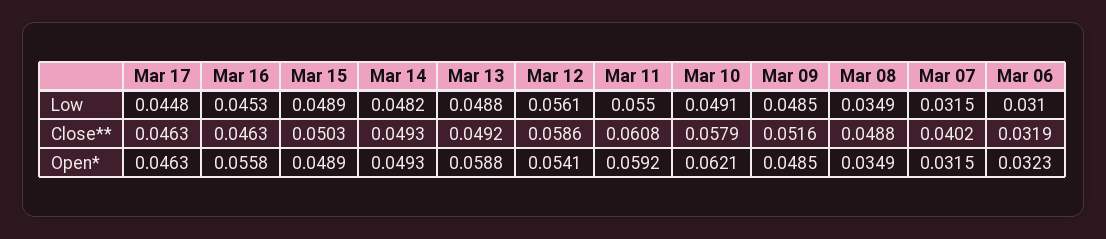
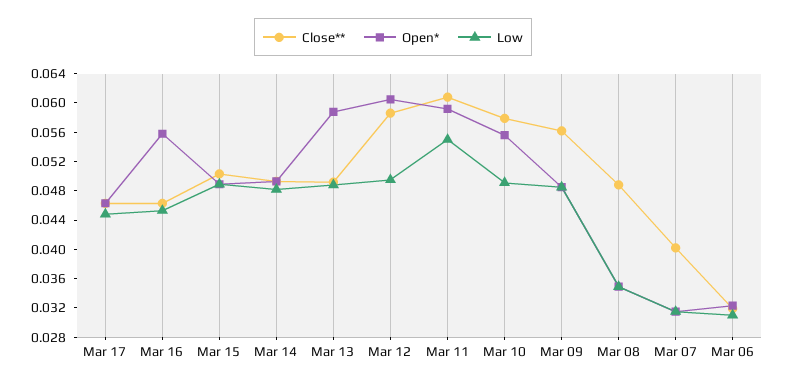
  {
    "Low": {
      "Mar 17": 0.0448,
      "Mar 16": 0.0453,
      "Mar 15": 0.0489,
      "Mar 14": 0.0482,
      "Mar 13": 0.0488,
-     "Mar 12": 0.0561,
+     "Mar 12": 0.05,
      "Mar 11": 0.055,
      "Mar 10": 0.0491,
      "Mar 09": 0.0485,
      "Mar 08": 0.0349,
      "Mar 07": 0.0315,
      "Mar 06": 0.031
    },
    "Close**": {
      "Mar 17": 0.0463,
      "Mar 16": 0.0463,
      "Mar 15": 0.0503,
      "Mar 14": 0.0493,
      "Mar 13": 0.0492,
      "Mar 12": 0.0586,
      "Mar 11": 0.0608,
      "Mar 10": 0.0579,
-     "Mar 09": 0.0516,
+     "Mar 09": 0.056,
      "Mar 08": 0.0488,
      "Mar 07": 0.0402,
      "Mar 06": 0.0319
    },
    "Open*": {
      "Mar 17": 0.0463,
      "Mar 16": 0.0558,
      "Mar 15": 0.0489,
      "Mar 14": 0.0493,
      "Mar 13": 0.0588,
-     "Mar 12": 0.0541,
+     "Mar 12": 0.06,
      "Mar 11": 0.0592,
-     "Mar 10": 0.0621,
+     "Mar 10": 0.056,
      "Mar 09": 0.0485,
      "Mar 08": 0.0349,
      "Mar 07": 0.0315,
      "Mar 06": 0.0323
    }
  }

